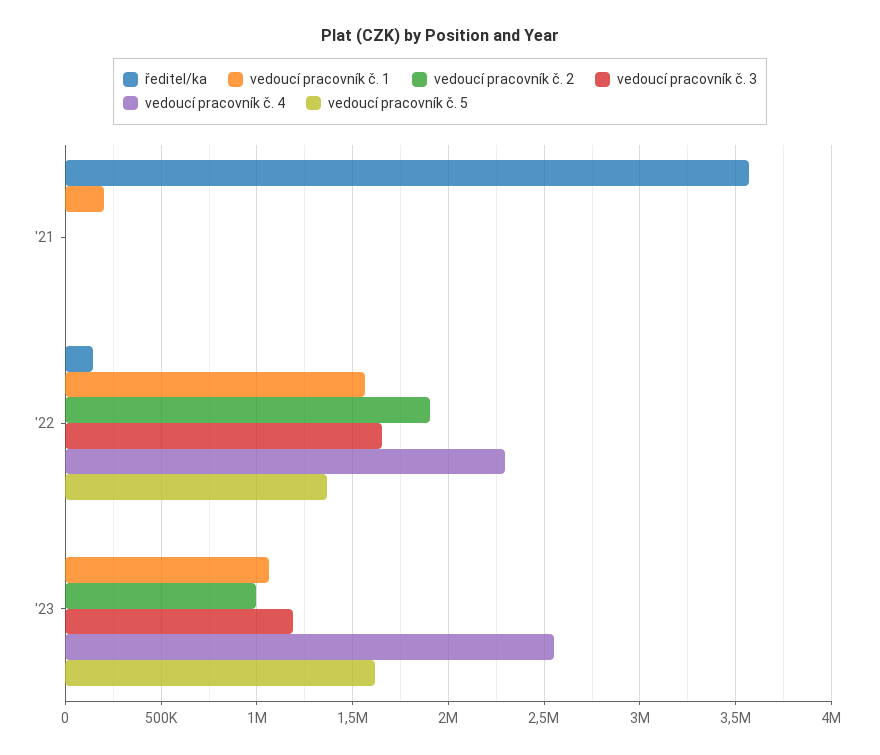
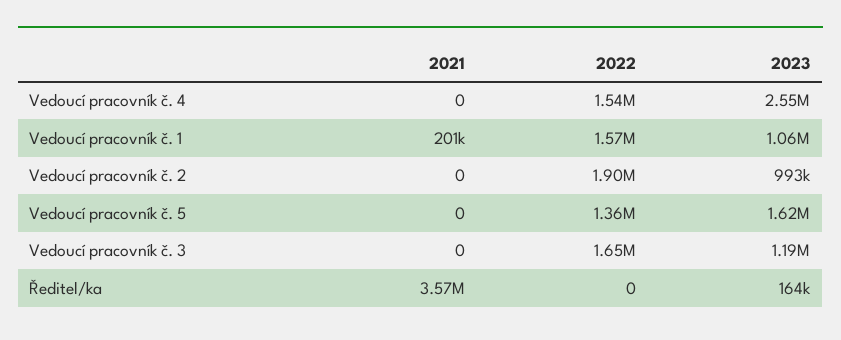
  {
    "ředitel/ka": {
      "'21": 3570000,
-     "'22": 150000,
+     "'22": 0,
-     "'23": 0
+     "'23": 164000
    },
    "vedoucí pracovník č. 1": {
      "'21": 201000,
      "'22": 1570000,
      "'23": 1060000
    },
    "vedoucí pracovník č. 2": {
      "'21": 0,
      "'22": 1900000,
      "'23": 993000
    },
    "vedoucí pracovník č. 3": {
      "'21": 0,
      "'22": 1650000,
      "'23": 1190000
    },
    "vedoucí pracovník č. 4": {
      "'21": 0,
-     "'22": 2300000,
+     "'22": 1540000,
      "'23": 2550000
    },
    "vedoucí pracovník č. 5": {
      "'21": 0,
      "'22": 1360000,
      "'23": 1620000
    }
  }

